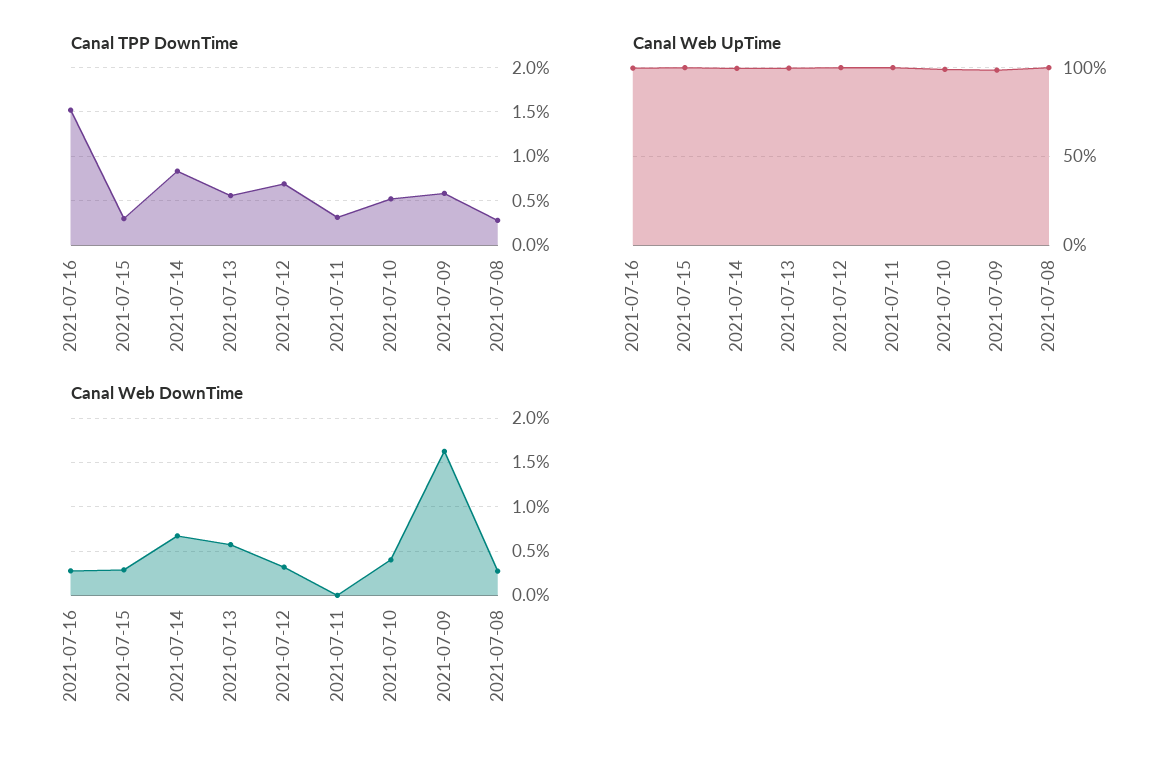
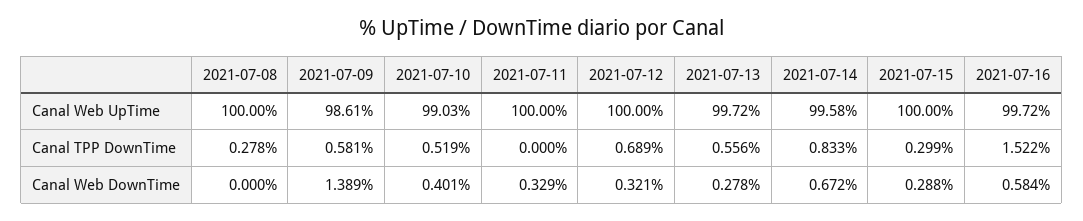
  {
    "Canal TPP DownTime": {
      "2021-07-16": 1.522,
      "2021-07-15": 0.299,
      "2021-07-14": 0.833,
      "2021-07-13": 0.556,
      "2021-07-12": 0.689,
-     "2021-07-11": 0.3,
+     "2021-07-11": 0,
      "2021-07-10": 0.519,
      "2021-07-09": 0.581,
      "2021-07-08": 0.278
    },
    "Canal Web UpTime": {
      "2021-07-16": 99.72,
      "2021-07-15": 100,
      "2021-07-14": 99.58,
      "2021-07-13": 99.72,
      "2021-07-12": 100,
      "2021-07-11": 100,
      "2021-07-10": 99.03,
      "2021-07-09": 98.61,
      "2021-07-08": 100
    },
    "Canal Web DownTime": {
-     "2021-07-16": 0.3,
+     "2021-07-16": 0.584,
      "2021-07-15": 0.288,
      "2021-07-14": 0.672,
-     "2021-07-13": 0.6,
+     "2021-07-13": 0.278,
      "2021-07-12": 0.321,
-     "2021-07-11": 0,
+     "2021-07-11": 0.329,
      "2021-07-10": 0.401,
-     "2021-07-09": 1.6,
+     "2021-07-09": 1.389,
-     "2021-07-08": 0.3
+     "2021-07-08": 0
    }
  }

